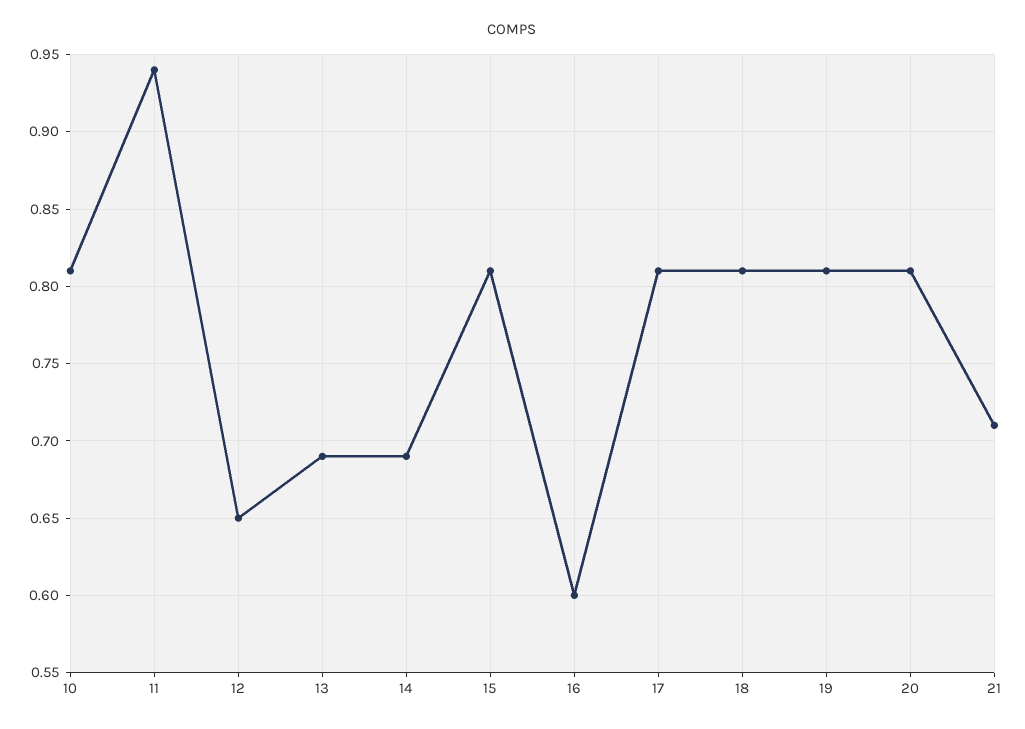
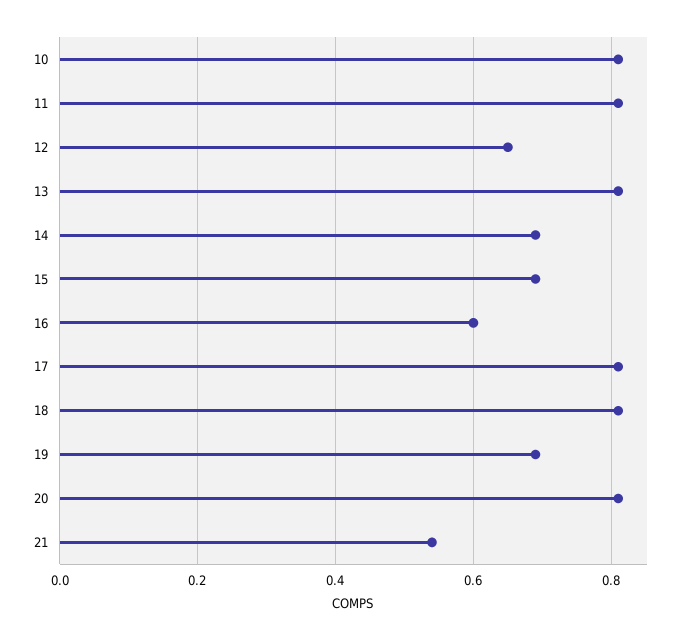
  {
    "10": 0.81,
-   "11": 0.94,
+   "11": 0.8,
    "12": 0.65,
-   "13": 0.69,
+   "13": 0.8,
    "14": 0.69,
-   "15": 0.81,
+   "15": 0.7,
    "16": 0.6,
    "17": 0.81,
    "18": 0.81,
-   "19": 0.81,
+   "19": 0.7,
    "20": 0.81,
-   "21": 0.71
+   "21": 0.55
  }

